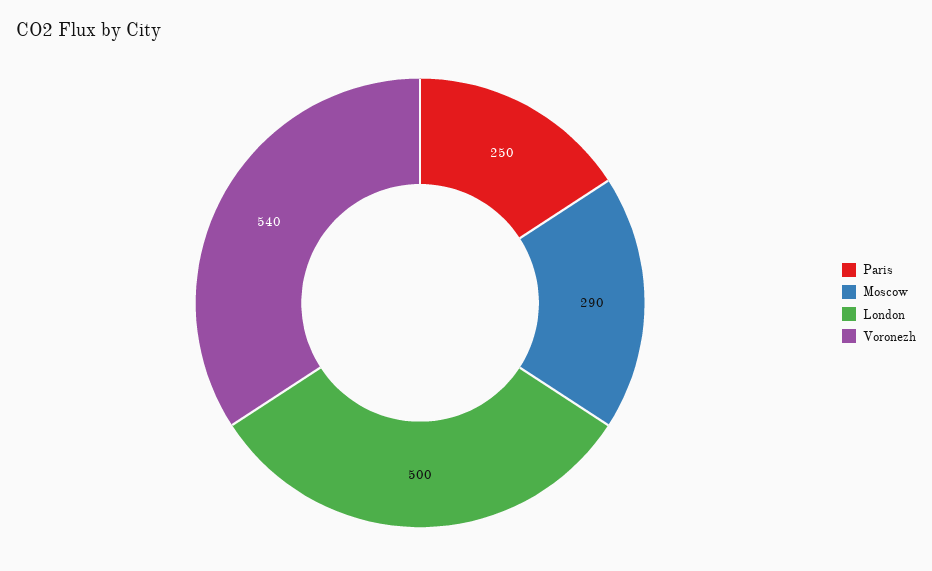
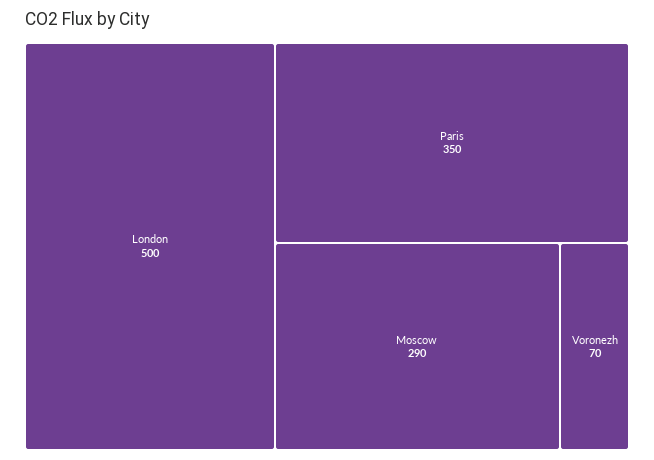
  {
-   "Paris": 250,
+   "Paris": 350,
    "Moscow": 290,
    "London": 500,
-   "Voronezh": 540
+   "Voronezh": 70
  }

